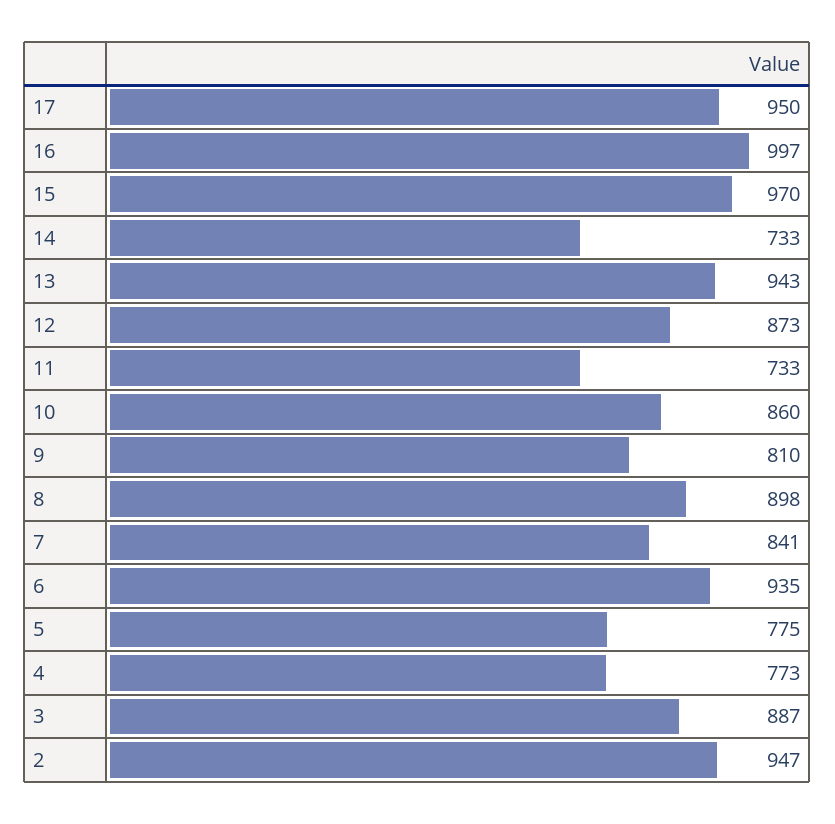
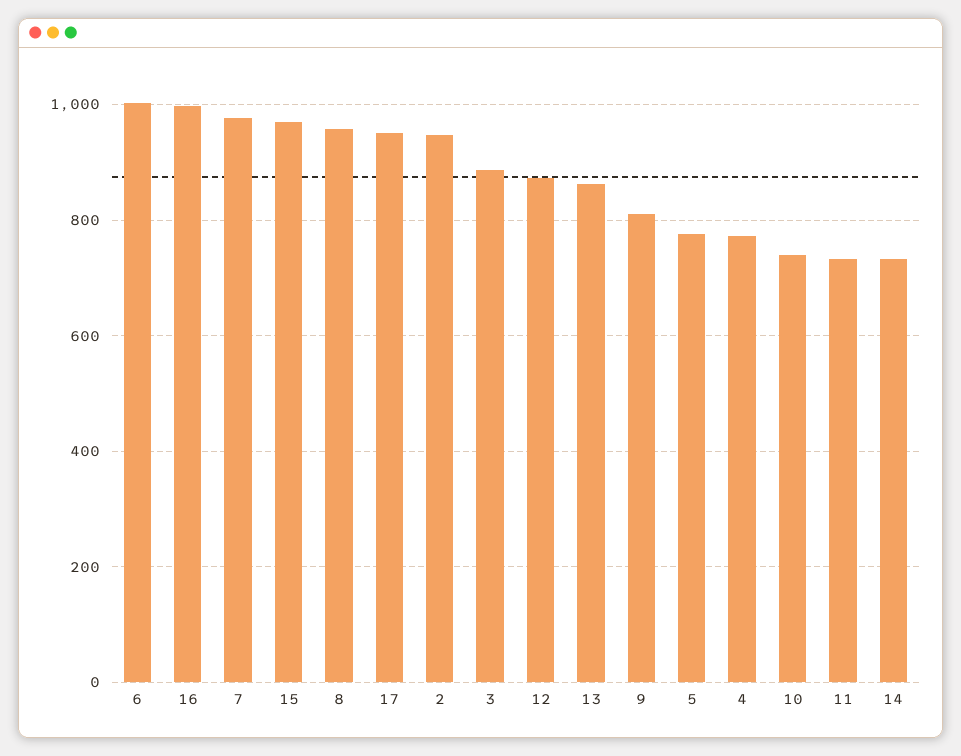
  {
    "17": 950,
    "16": 997,
    "15": 970,
    "14": 733,
-   "13": 943,
+   "13": 860,
    "12": 873,
    "11": 733,
-   "10": 860,
+   "10": 740,
    "9": 810,
-   "8": 898,
+   "8": 960,
-   "7": 841,
+   "7": 980,
-   "6": 935,
+   "6": 1000,
    "5": 775,
    "4": 773,
    "3": 887,
    "2": 947
  }

